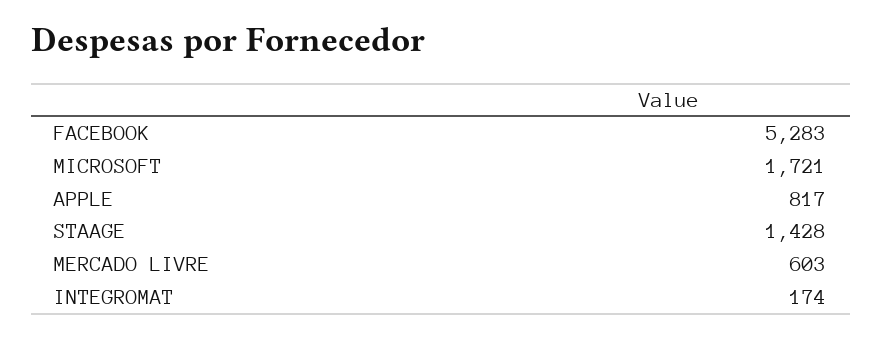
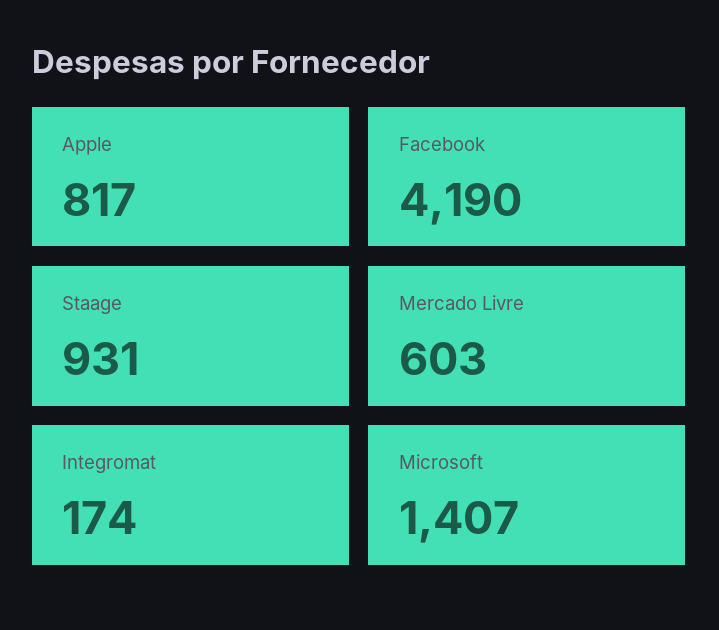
  {
-   "FACEBOOK": 5283,
+   "FACEBOOK": 4190,
-   "MICROSOFT": 1721,
+   "MICROSOFT": 1407,
    "APPLE": 817,
-   "STAAGE": 1428,
+   "STAAGE": 931,
    "MERCADO LIVRE": 603,
    "INTEGROMAT": 174
  }

